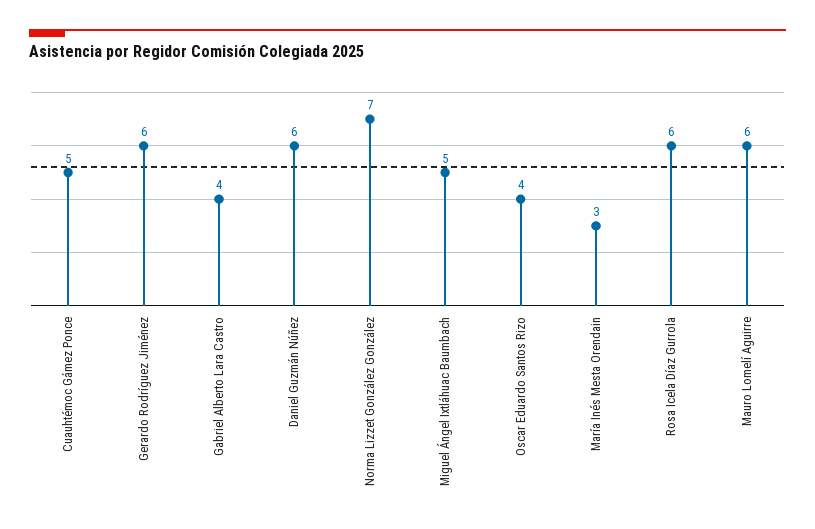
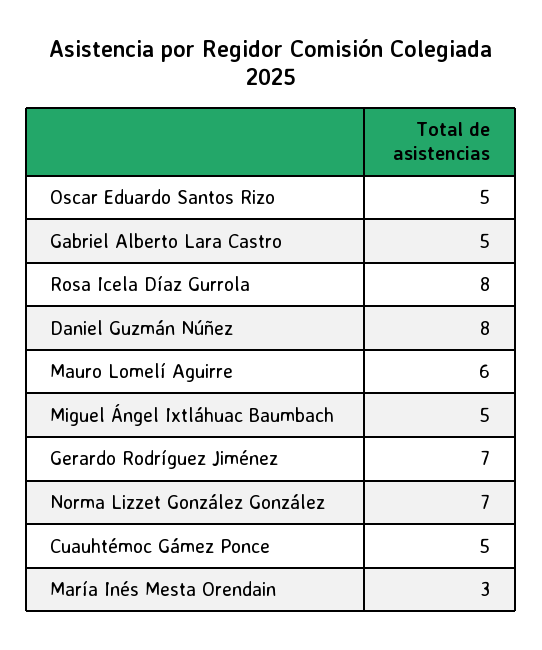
  {
    "Cuauhtémoc Gámez Ponce": 5,
-   "Gerardo Rodríguez Jiménez": 6,
+   "Gerardo Rodríguez Jiménez": 7,
-   "Gabriel Alberto Lara Castro": 4,
+   "Gabriel Alberto Lara Castro": 5,
-   "Daniel Guzmán Núñez": 6,
+   "Daniel Guzmán Núñez": 8,
    "Norma Lizzet González González": 7,
    "Miguel Ángel Ixtláhuac Baumbach": 5,
-   "Oscar Eduardo Santos Rizo": 4,
+   "Oscar Eduardo Santos Rizo": 5,
    "María Inés Mesta Orendain": 3,
-   "Rosa Icela Díaz Gurrola": 6,
+   "Rosa Icela Díaz Gurrola": 8,
    "Mauro Lomelí Aguirre": 6
  }

